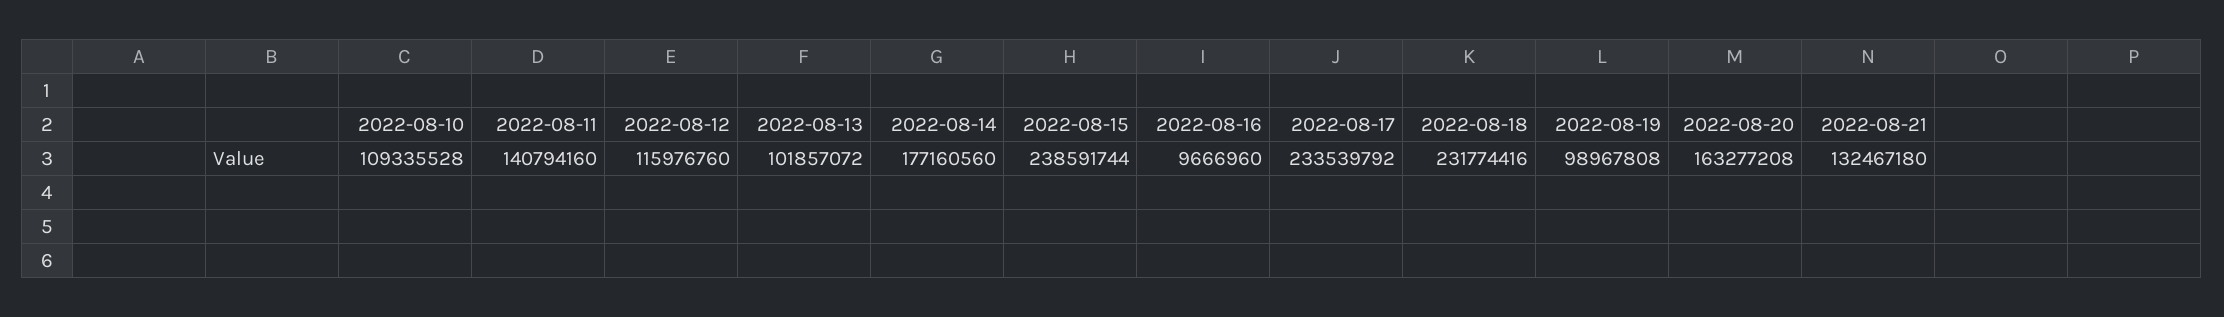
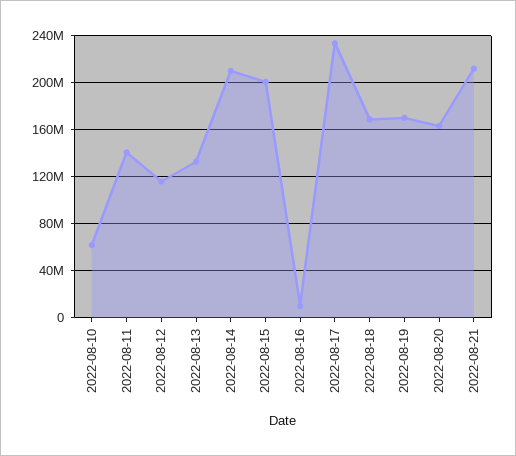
  {
-   "2022-08-10": 109335528,
+   "2022-08-10": 60000000,
    "2022-08-11": 140794160,
    "2022-08-12": 115976760,
-   "2022-08-13": 101857072,
+   "2022-08-13": 130000000,
-   "2022-08-14": 177160560,
+   "2022-08-14": 210000000,
-   "2022-08-15": 238591744,
+   "2022-08-15": 200000000,
    "2022-08-16": 9666960,
    "2022-08-17": 233539792,
-   "2022-08-18": 231774416,
+   "2022-08-18": 170000000,
-   "2022-08-19": 98967808,
+   "2022-08-19": 170000000,
    "2022-08-20": 163277208,
-   "2022-08-21": 132467180
+   "2022-08-21": 210000000
  }

